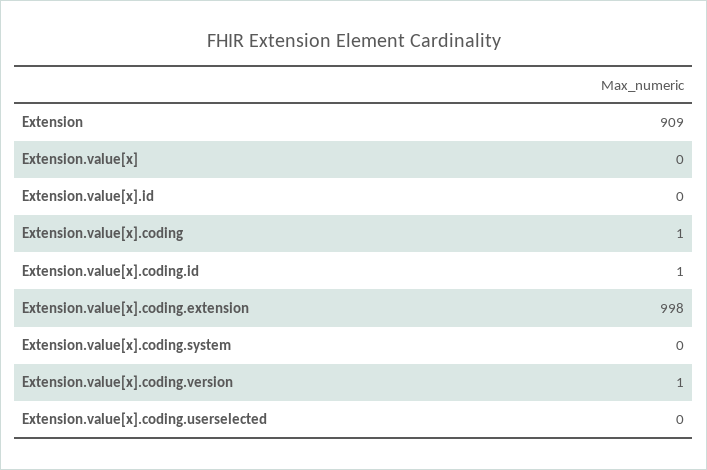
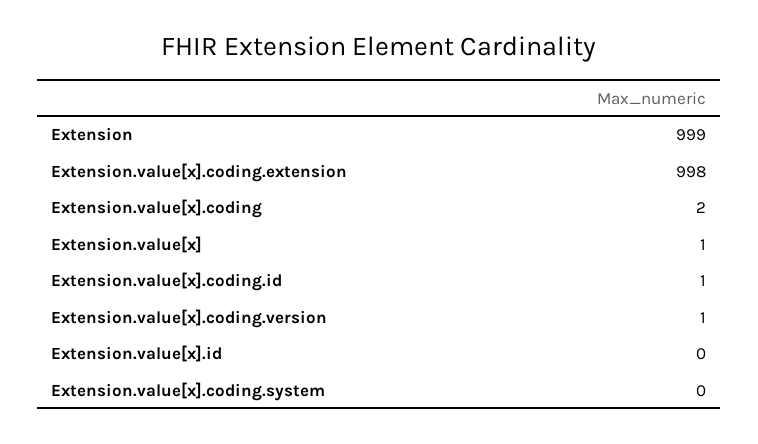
  {
-   "Extension": 909,
+   "Extension": 999,
-   "Extension.value[x]": 0,
+   "Extension.value[x]": 1,
    "Extension.value[x].id": 0,
-   "Extension.value[x].coding": 1,
+   "Extension.value[x].coding": 2,
    "Extension.value[x].coding.id": 1,
    "Extension.value[x].coding.extension": 998,
    "Extension.value[x].coding.system": 0,
-   "Extension.value[x].coding.version": 1,
+   "Extension.value[x].coding.version": 1
-   "Extension.value[x].coding.userselected": 0
  }

